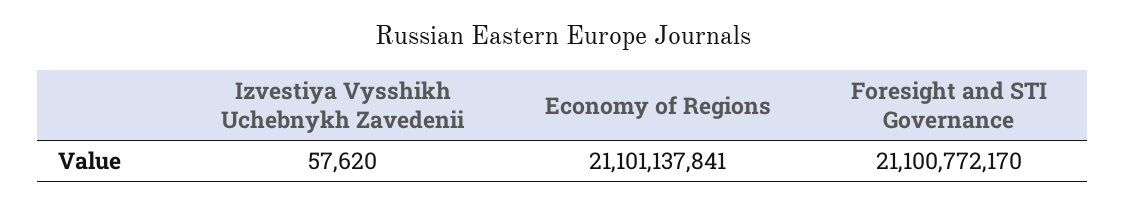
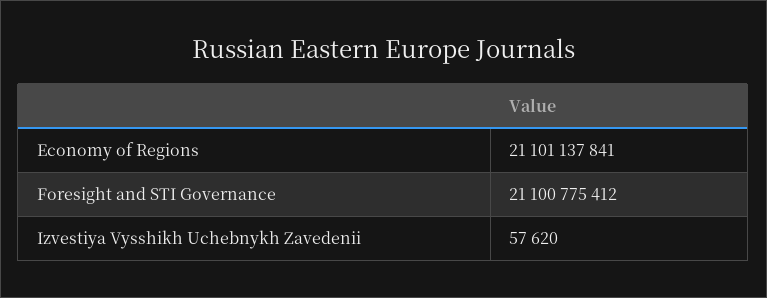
  {
    "Izvestiya Vysshikh Uchebnykh Zavedenii": 57620,
    "Economy of Regions": 21101137841,
-   "Foresight and STI Governance": 21100772170
+   "Foresight and STI Governance": 21100775412
  }

